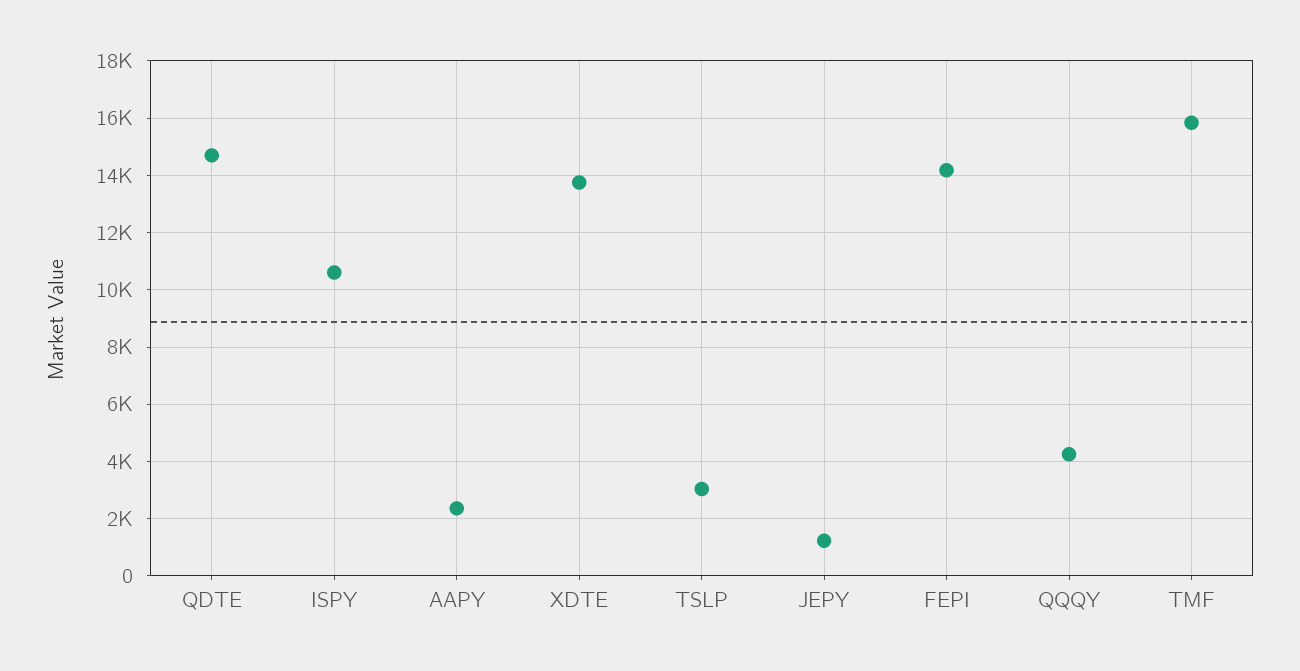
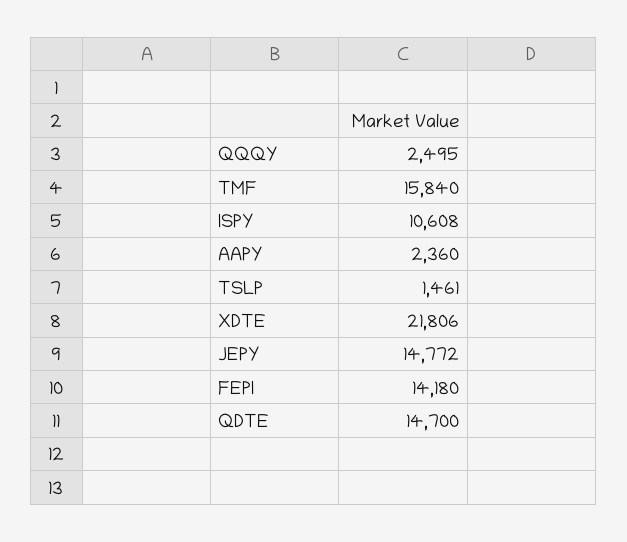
  {
    "QDTE": 14700,
    "ISPY": 10608,
    "AAPY": 2360,
-   "XDTE": 13750,
+   "XDTE": 21806,
-   "TSLP": 3000,
+   "TSLP": 1461,
-   "JEPY": 1250,
+   "JEPY": 14772,
    "FEPI": 14180,
-   "QQQY": 4250,
+   "QQQY": 2495,
    "TMF": 15840
  }

